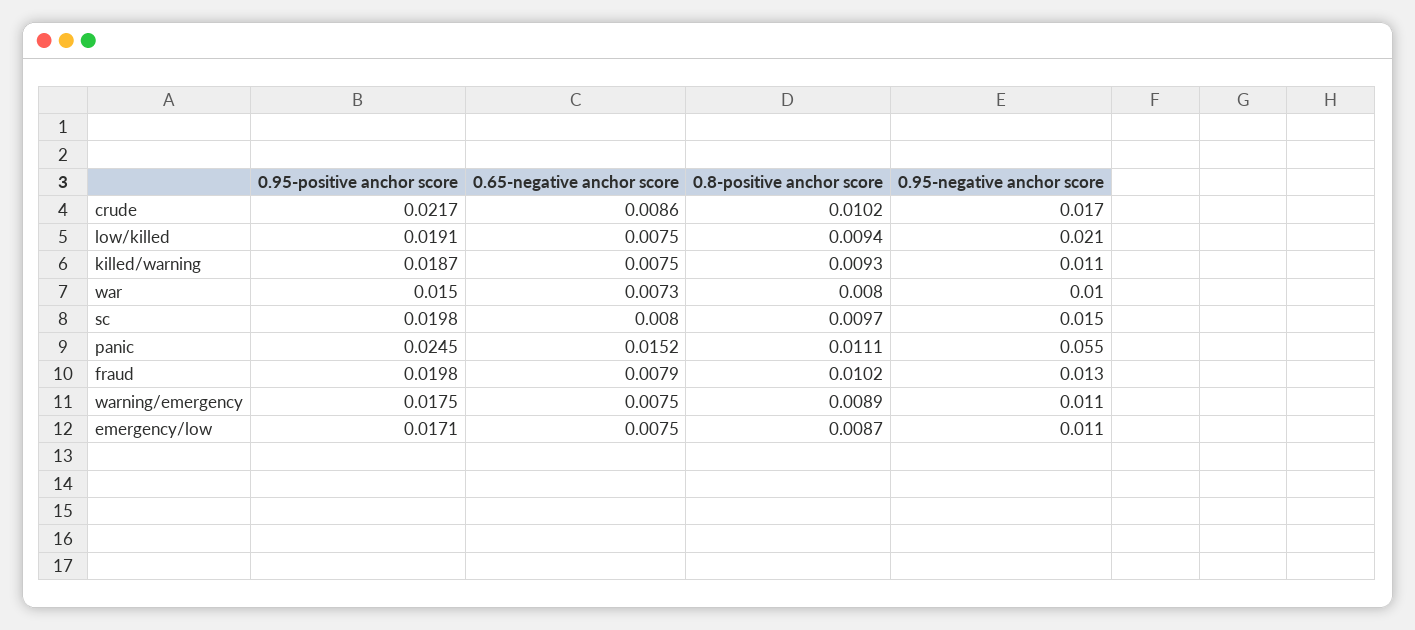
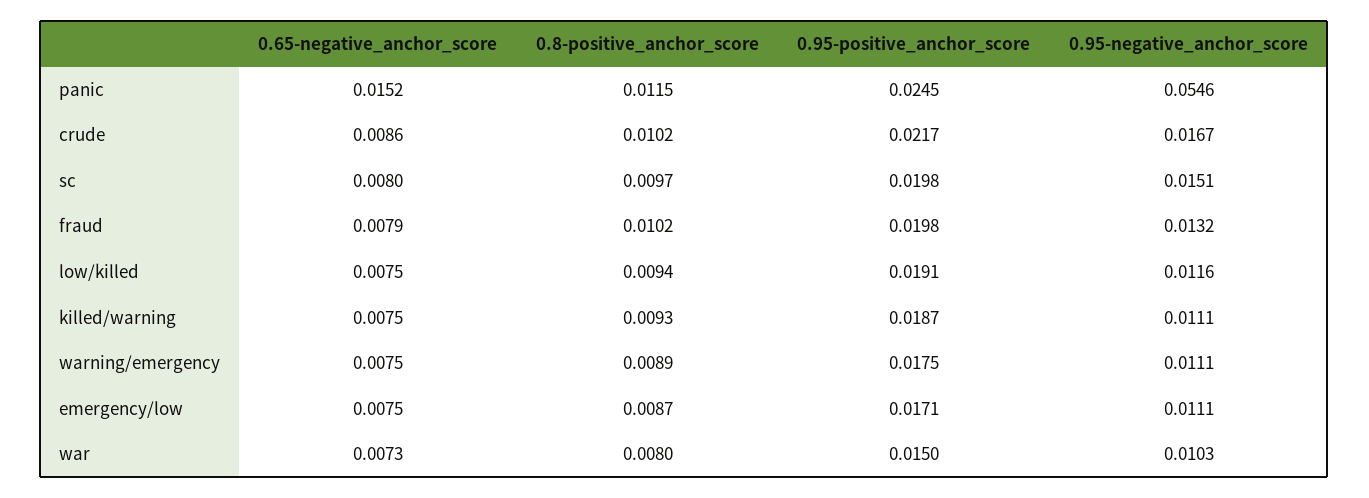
  {
    "0.95-positive anchor score": {
      "crude": 0.0217,
      "low/killed": 0.0191,
      "killed/warning": 0.0187,
      "war": 0.015,
      "sc": 0.0198,
      "panic": 0.0245,
      "fraud": 0.0198,
      "warning/emergency": 0.0175,
      "emergency/low": 0.0171
    },
    "0.65-negative anchor score": {
      "crude": 0.0086,
      "low/killed": 0.0075,
      "killed/warning": 0.0075,
      "war": 0.0073,
      "sc": 0.008,
      "panic": 0.0152,
      "fraud": 0.0079,
      "warning/emergency": 0.0075,
      "emergency/low": 0.0075
    },
    "0.8-positive anchor score": {
      "crude": 0.0102,
      "low/killed": 0.0094,
      "killed/warning": 0.0093,
      "war": 0.008,
      "sc": 0.0097,
-     "panic": 0.0111,
+     "panic": 0.0115,
      "fraud": 0.0102,
      "warning/emergency": 0.0089,
      "emergency/low": 0.0087
    },
    "0.95-negative anchor score": {
      "crude": 0.0167,
-     "low/killed": 0.021,
+     "low/killed": 0.0116,
      "killed/warning": 0.0111,
      "war": 0.0103,
      "sc": 0.0151,
      "panic": 0.0546,
      "fraud": 0.0132,
      "warning/emergency": 0.0111,
      "emergency/low": 0.0111
    }
  }

